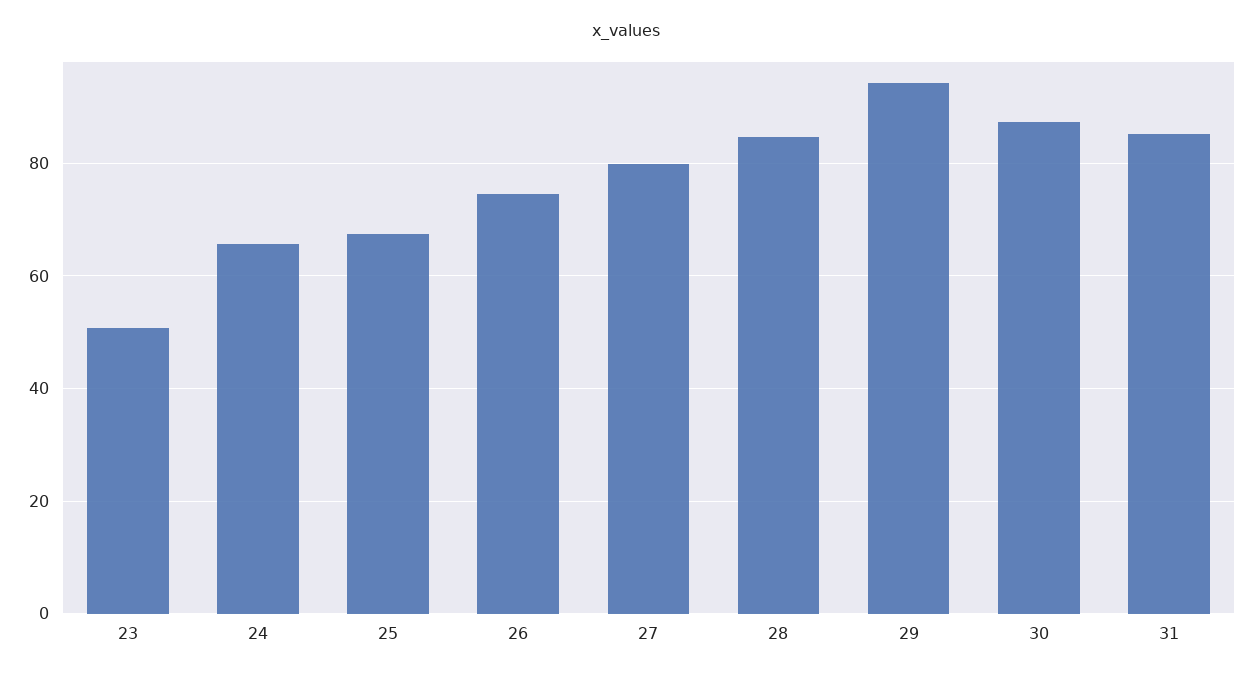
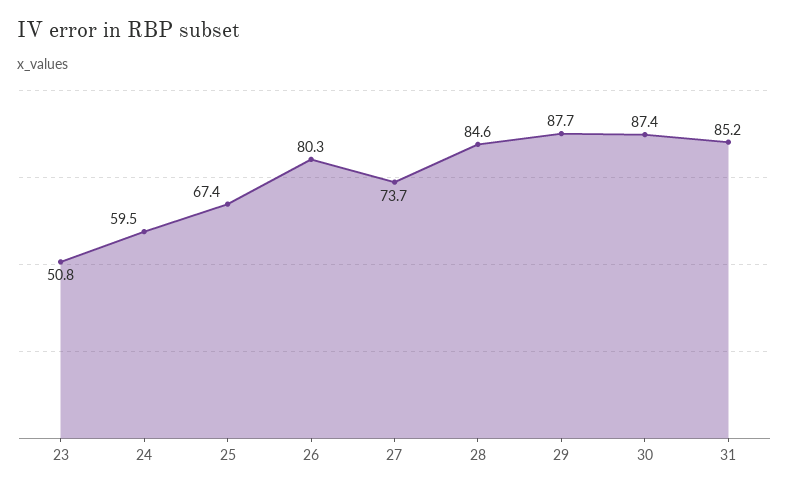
  {
    "23": 50.8,
-   "24": 66,
+   "24": 59.5,
    "25": 67.4,
-   "26": 74,
+   "26": 80.3,
-   "27": 80,
+   "27": 73.7,
    "28": 84.6,
-   "29": 94,
+   "29": 87.7,
    "30": 87.4,
    "31": 85.2
  }

